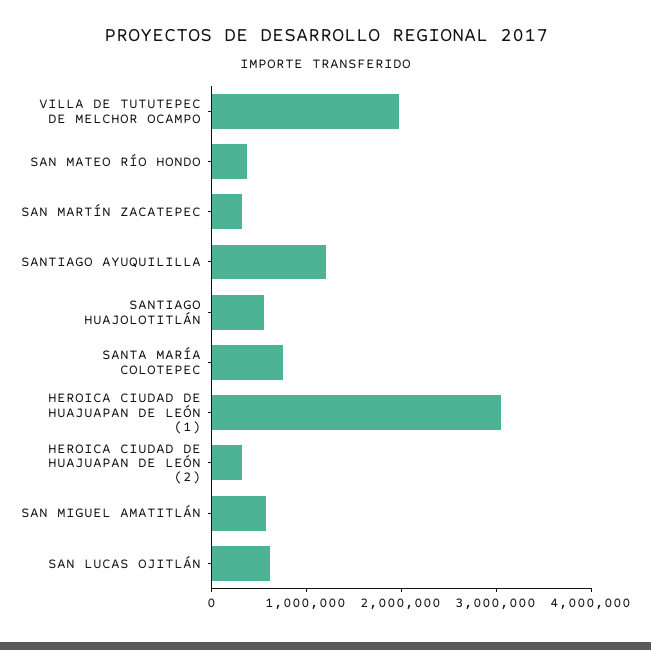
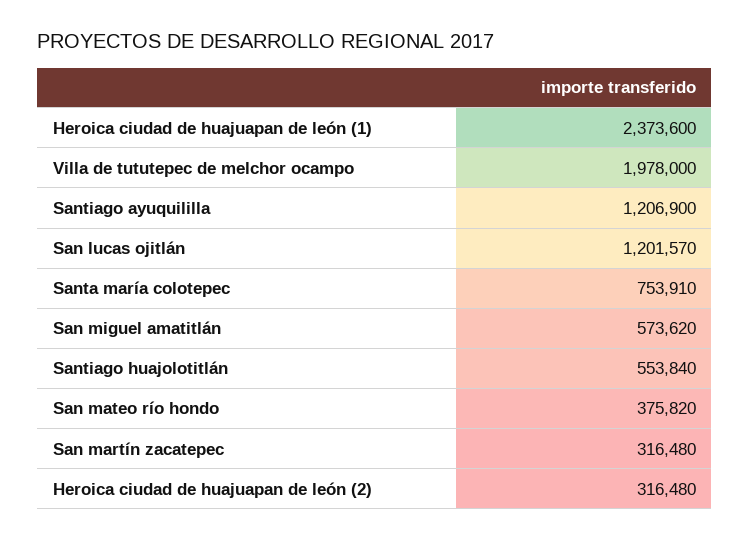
  {
    "VILLA DE TUTUTEPEC DE MELCHOR OCAMPO": 1978000,
    "SAN MATEO RÍO HONDO": 375820,
    "SAN MARTÍN ZACATEPEC": 316480,
    "SANTIAGO AYUQUILILLA": 1206900,
    "SANTIAGO HUAJOLOTITLÁN": 553840,
    "SANTA MARÍA COLOTEPEC": 753910,
-   "HEROICA CIUDAD DE HUAJUAPAN DE LEÓN (1)": 3000000,
+   "HEROICA CIUDAD DE HUAJUAPAN DE LEÓN (1)": 2373600,
    "HEROICA CIUDAD DE HUAJUAPAN DE LEÓN (2)": 316480,
    "SAN MIGUEL AMATITLÁN": 573620,
-   "SAN LUCAS OJITLÁN": 600000
+   "SAN LUCAS OJITLÁN": 1201570
  }

